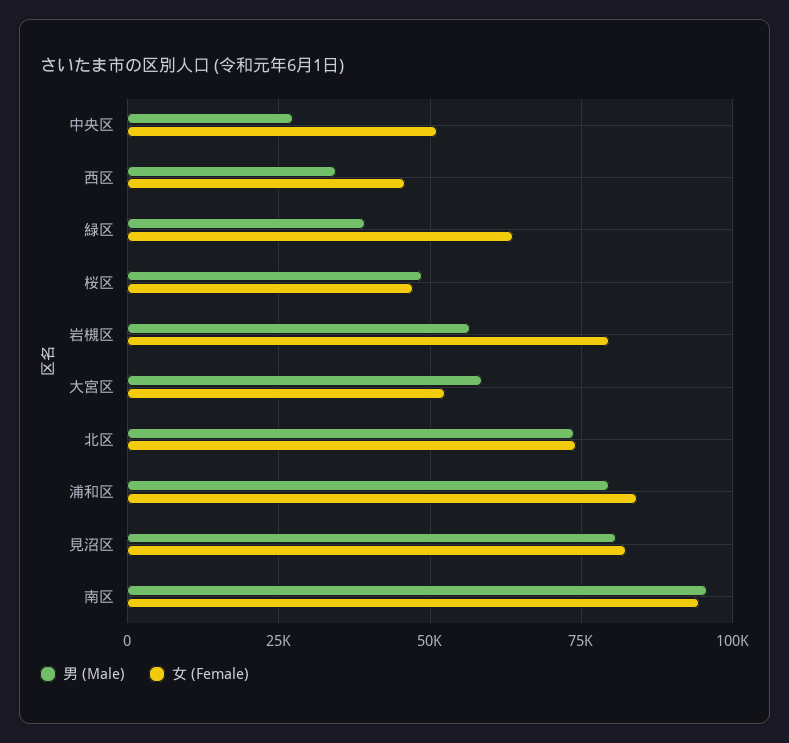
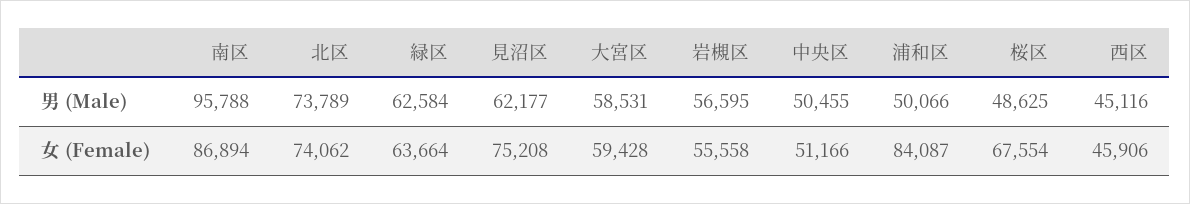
  {
    "男 (Male)": {
-     "中央区": 27500,
+     "中央区": 50455,
-     "西区": 35000,
+     "西区": 45116,
-     "緑区": 40000,
+     "緑区": 62584,
      "桜区": 48625,
      "岩槻区": 56595,
      "大宮区": 58531,
      "北区": 73789,
-     "浦和区": 80000,
+     "浦和区": 50066,
-     "見沼区": 80000,
+     "見沼区": 62177,
      "南区": 95788
    },
    "女 (Female)": {
      "中央区": 51166,
      "西区": 45906,
      "緑区": 63664,
-     "桜区": 47500,
+     "桜区": 67554,
-     "岩槻区": 80000,
+     "岩槻区": 55558,
-     "大宮区": 52500,
+     "大宮区": 59428,
      "北区": 74062,
      "浦和区": 84087,
-     "見沼区": 82500,
+     "見沼区": 75208,
-     "南区": 95000
+     "南区": 86894
    }
  }

